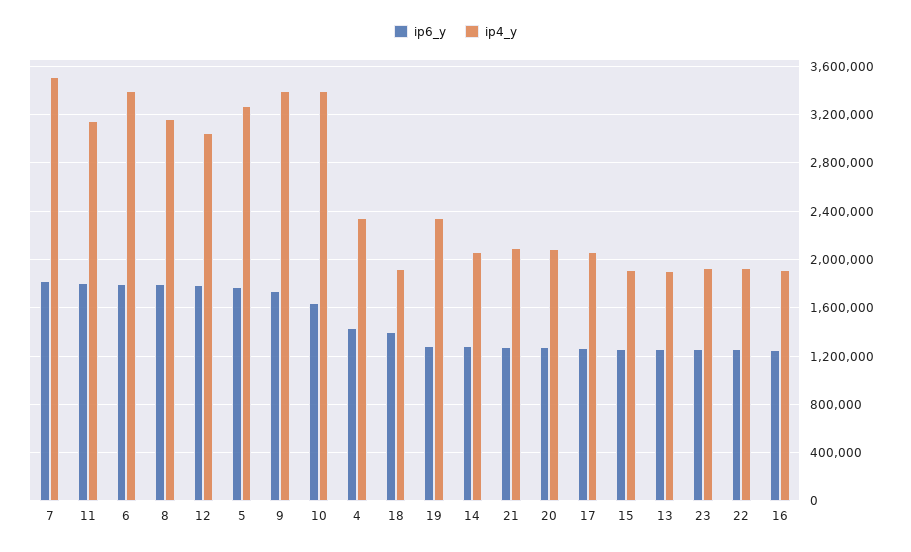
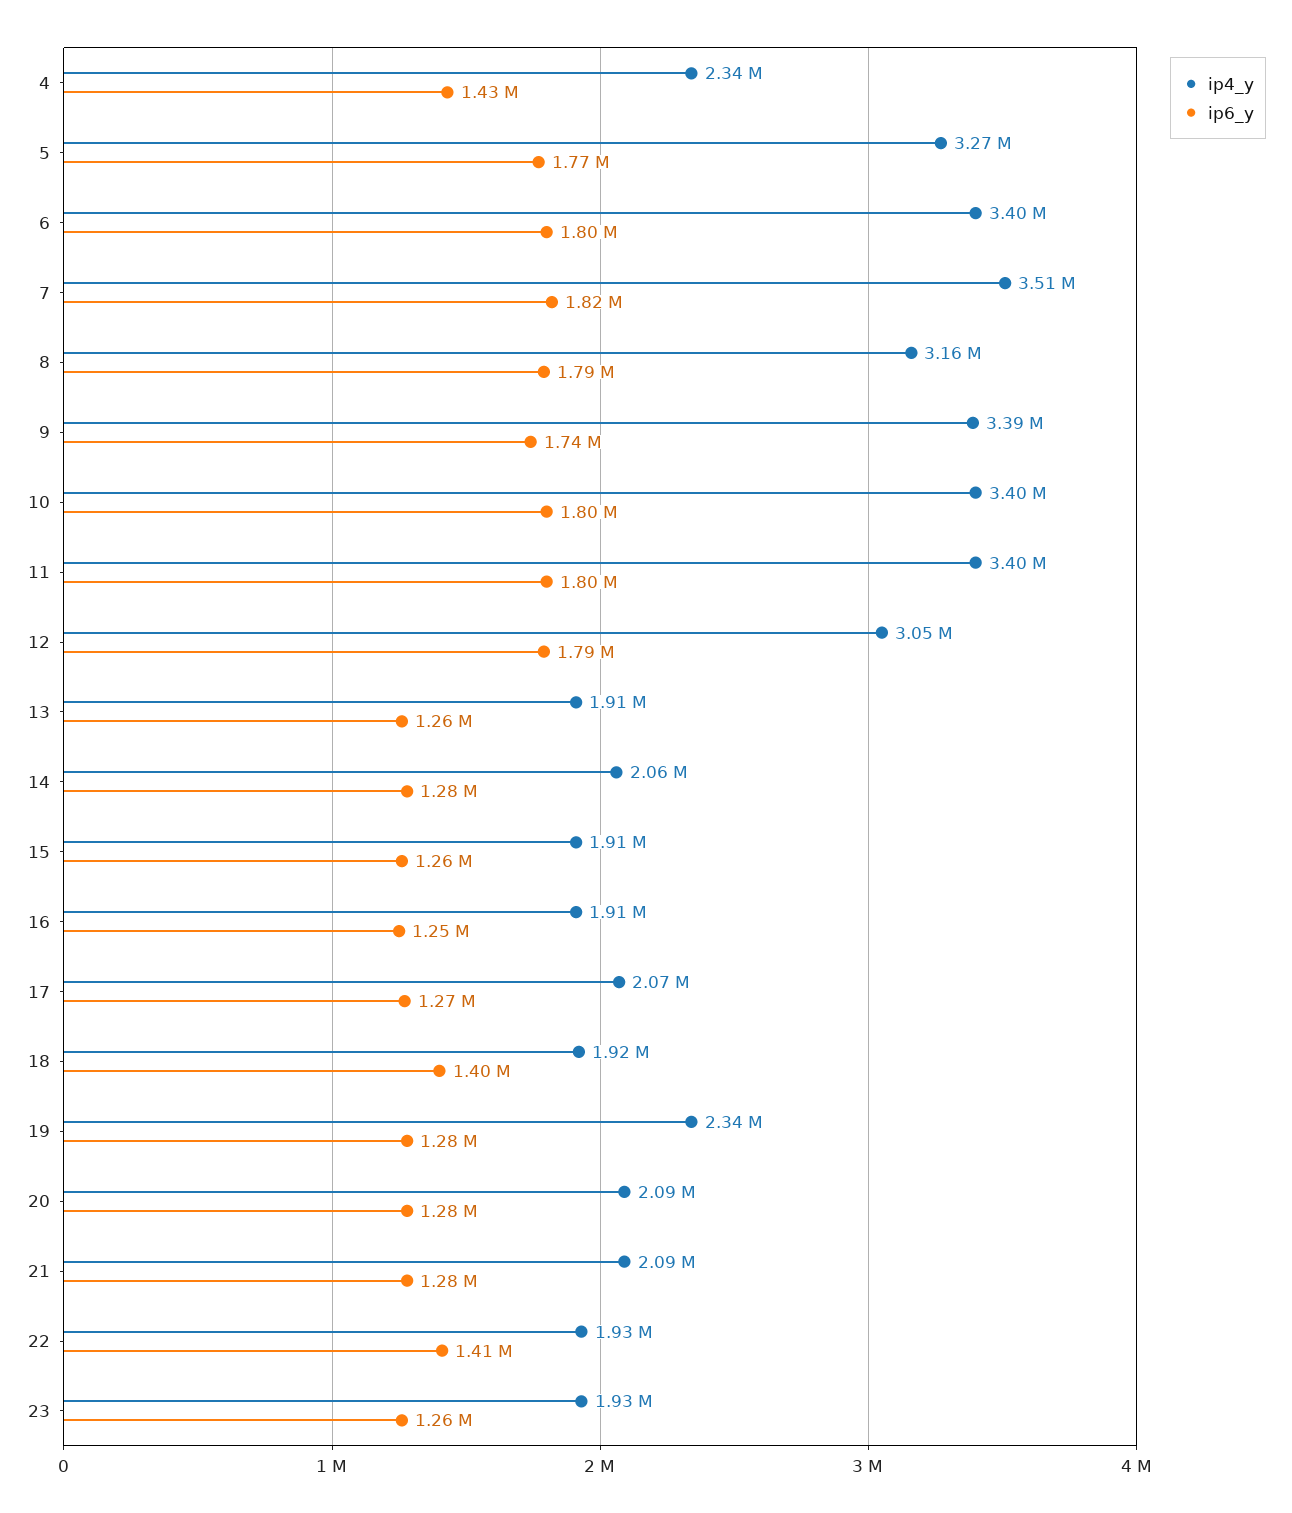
  {
    "ip6_y": {
      "7": 1820000,
      "11": 1800000,
      "6": 1800000,
      "8": 1790000,
      "12": 1790000,
      "5": 1770000,
      "9": 1740000,
-     "10": 1650000,
+     "10": 1800000,
      "4": 1430000,
      "18": 1400000,
      "19": 1280000,
      "14": 1280000,
      "21": 1280000,
      "20": 1280000,
      "17": 1270000,
      "15": 1260000,
      "13": 1260000,
      "23": 1260000,
-     "22": 1250000,
+     "22": 1410000,
      "16": 1250000
    },
    "ip4_y": {
      "7": 3510000,
-     "11": 3150000,
+     "11": 3400000,
      "6": 3400000,
      "8": 3160000,
      "12": 3050000,
      "5": 3270000,
      "9": 3390000,
      "10": 3400000,
      "4": 2340000,
      "18": 1920000,
      "19": 2340000,
      "14": 2060000,
      "21": 2090000,
      "20": 2090000,
      "17": 2070000,
      "15": 1910000,
      "13": 1910000,
      "23": 1930000,
      "22": 1930000,
      "16": 1910000
    }
  }

